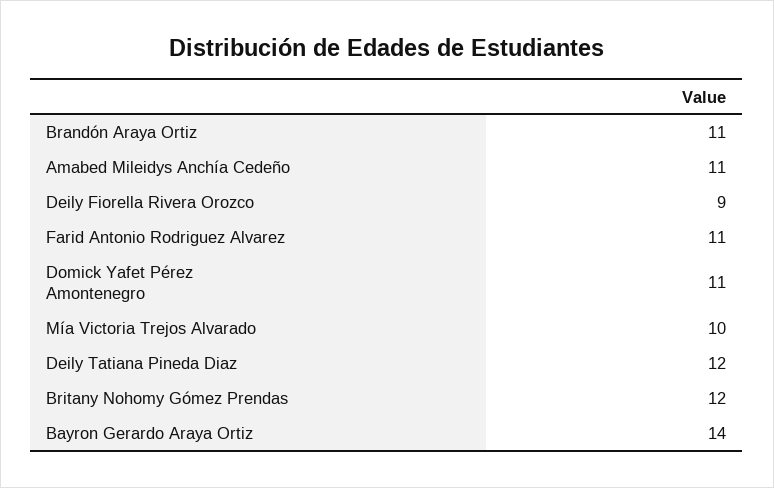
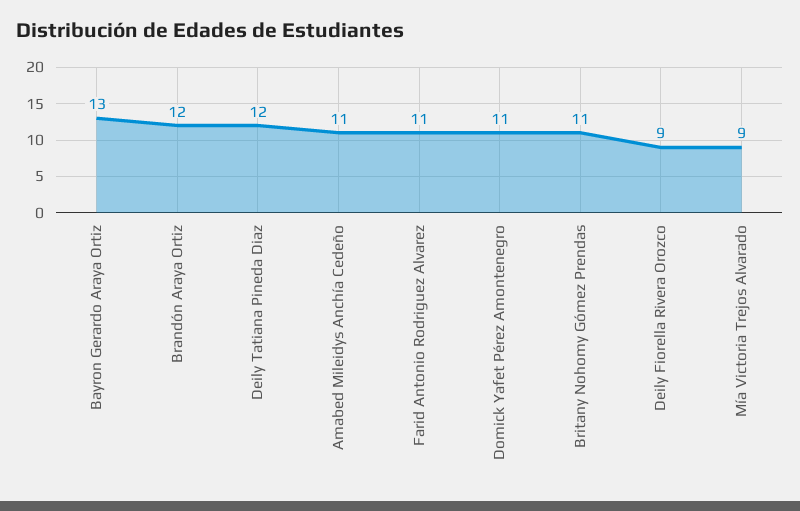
  {
-   "Brandón Araya Ortiz": 11,
+   "Brandón Araya Ortiz": 12,
    "Amabed Mileidys Anchía Cedeño": 11,
    "Deily Fiorella Rivera Orozco": 9,
    "Farid Antonio Rodriguez Alvarez": 11,
    "Domick Yafet Pérez Amontenegro": 11,
-   "Mía Victoria Trejos Alvarado": 10,
+   "Mía Victoria Trejos Alvarado": 9,
    "Deily Tatiana Pineda Diaz": 12,
-   "Britany Nohomy Gómez Prendas": 12,
+   "Britany Nohomy Gómez Prendas": 11,
-   "Bayron Gerardo Araya Ortiz": 14
+   "Bayron Gerardo Araya Ortiz": 13
  }

